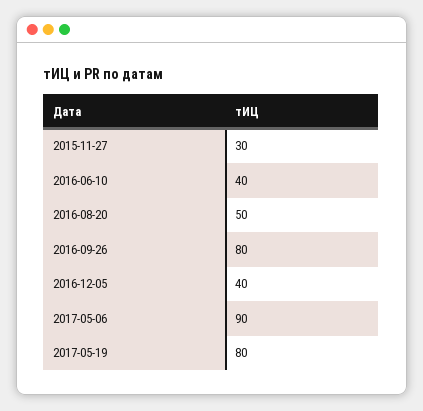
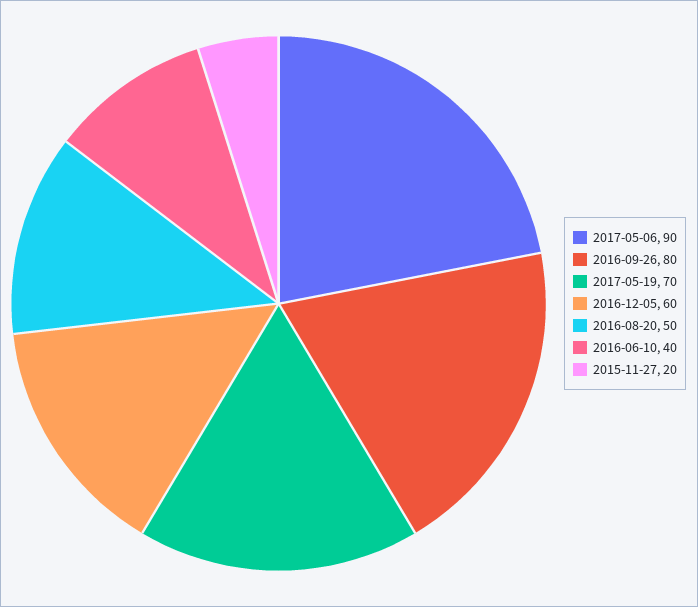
  {
-   "2015-11-27": 30,
+   "2015-11-27": 20,
    "2016-06-10": 40,
    "2016-08-20": 50,
    "2016-09-26": 80,
-   "2016-12-05": 40,
+   "2016-12-05": 60,
    "2017-05-06": 90,
-   "2017-05-19": 80
+   "2017-05-19": 70
  }

